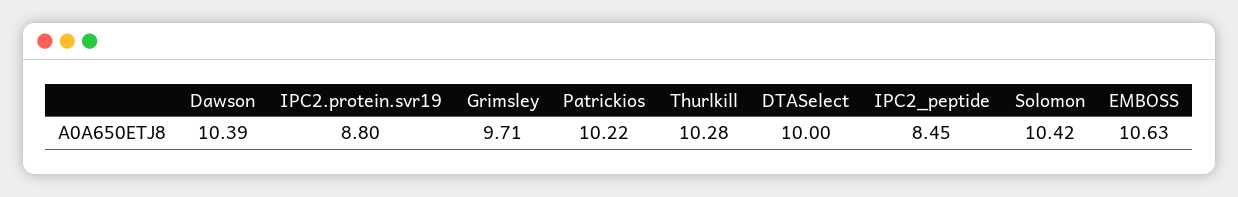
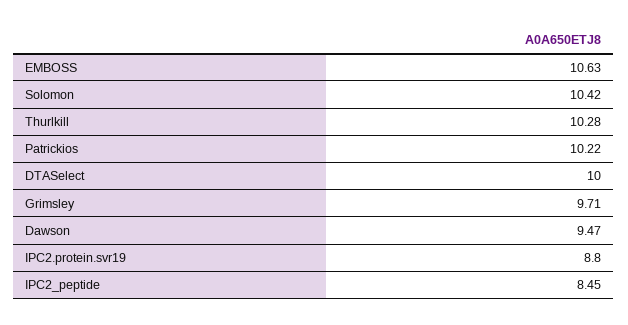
  {
-   "Dawson": 10.39,
+   "Dawson": 9.47,
    "IPC2.protein.svr19": 8.8,
    "Grimsley": 9.71,
    "Patrickios": 10.22,
    "Thurlkill": 10.28,
    "DTASelect": 10,
    "IPC2_peptide": 8.45,
    "Solomon": 10.42,
    "EMBOSS": 10.63
  }

